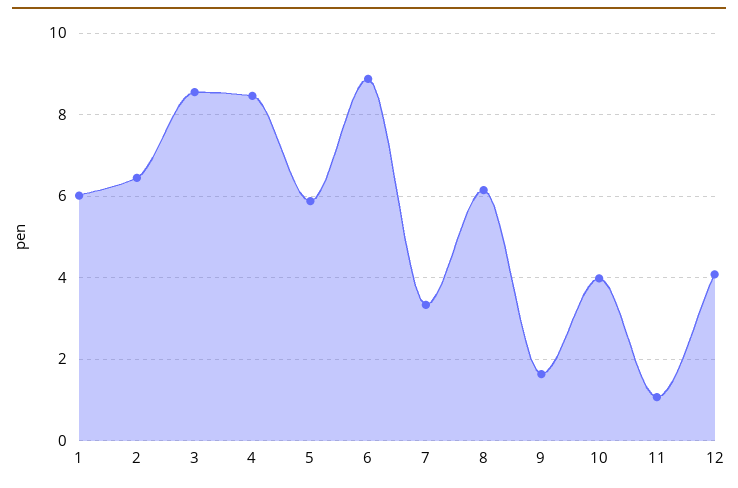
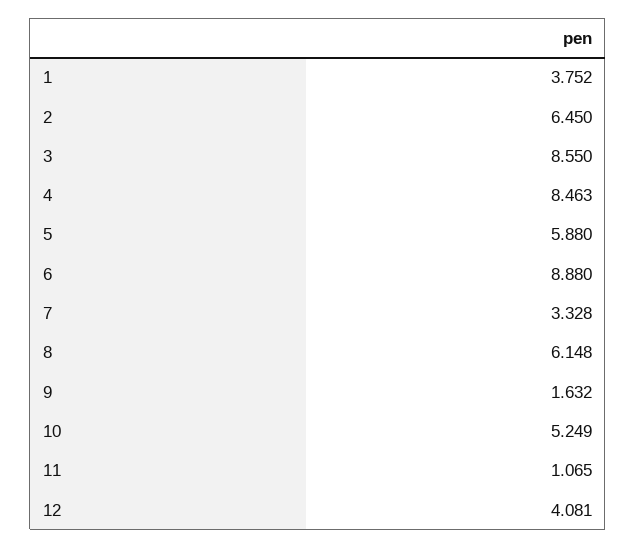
  {
-   "1": 6,
+   "1": 3.752,
    "2": 6.45,
    "3": 8.55,
    "4": 8.463,
    "5": 5.88,
    "6": 8.88,
    "7": 3.328,
    "8": 6.148,
    "9": 1.632,
-   "10": 4,
+   "10": 5.249,
    "11": 1.065,
    "12": 4.081
  }

